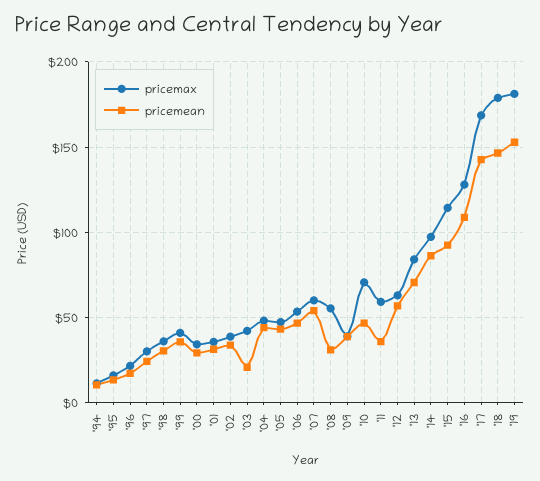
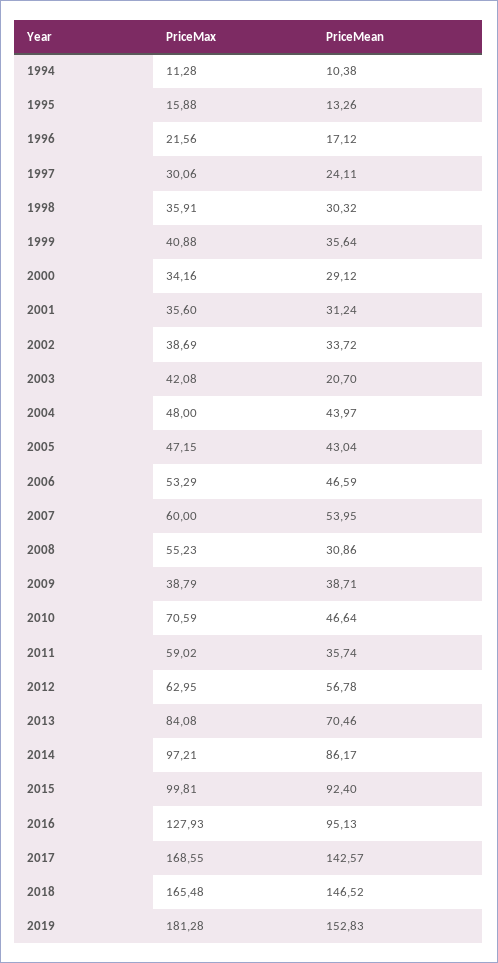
  {
    "pricemax": {
      "'94": 11.28,
      "'95": 15.88,
      "'96": 21.56,
      "'97": 30.06,
      "'98": 35.91,
      "'99": 40.88,
      "'00": 34.16,
      "'01": 35.6,
      "'02": 38.69,
      "'03": 42.08,
      "'04": 48,
      "'05": 47.15,
      "'06": 53.29,
      "'07": 60,
      "'08": 55.23,
      "'09": 38.79,
      "'10": 70.59,
      "'11": 59.02,
      "'12": 62.95,
      "'13": 84.08,
      "'14": 97.21,
-     "'15": 115,
+     "'15": 99.81,
      "'16": 127.93,
      "'17": 168.55,
-     "'18": 180,
+     "'18": 165.48,
      "'19": 181.28
    },
    "pricemean": {
      "'94": 10.38,
      "'95": 13.26,
      "'96": 17.12,
      "'97": 24.11,
      "'98": 30.32,
      "'99": 35.64,
      "'00": 29.12,
      "'01": 31.24,
      "'02": 33.72,
      "'03": 20.7,
      "'04": 43.97,
      "'05": 43.04,
      "'06": 46.59,
      "'07": 53.95,
      "'08": 30.86,
      "'09": 38.71,
      "'10": 46.64,
      "'11": 35.74,
      "'12": 56.78,
      "'13": 70.46,
      "'14": 86.17,
      "'15": 92.4,
-     "'16": 110,
+     "'16": 95.13,
      "'17": 142.57,
      "'18": 146.52,
      "'19": 152.83
    }
  }

